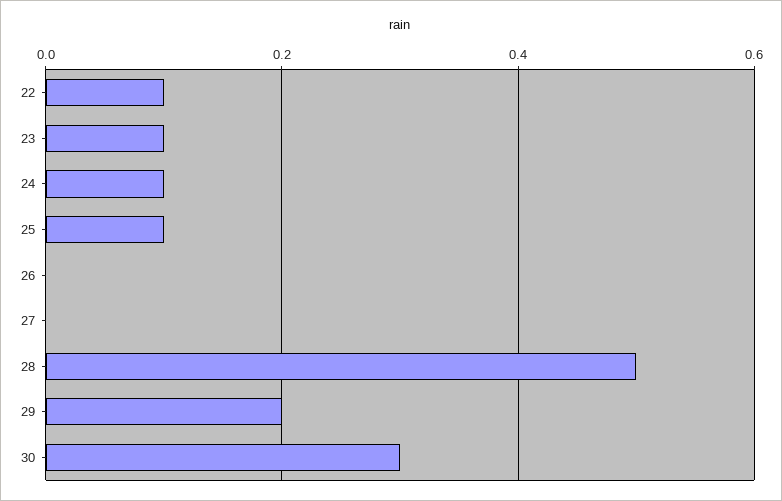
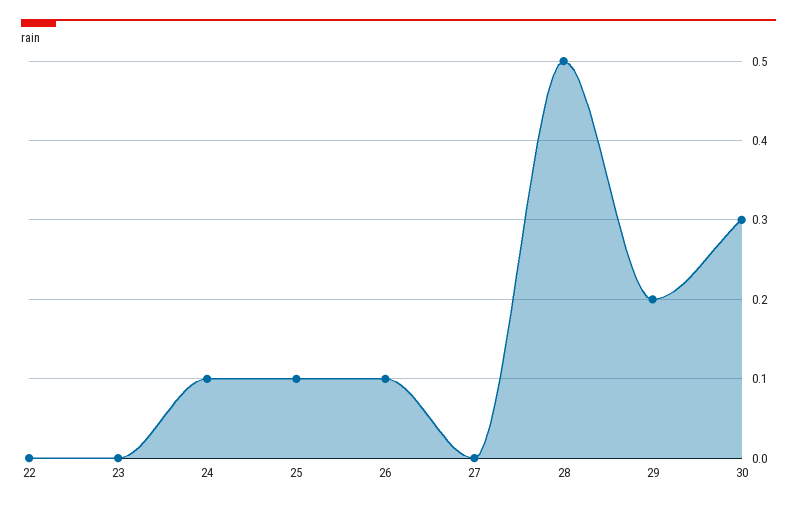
  {
-   "22": 0.1,
+   "22": 0,
-   "23": 0.1,
+   "23": 0,
    "24": 0.1,
    "25": 0.1,
-   "26": 0,
+   "26": 0.1,
    "27": 0,
    "28": 0.5,
    "29": 0.2,
    "30": 0.3
  }

